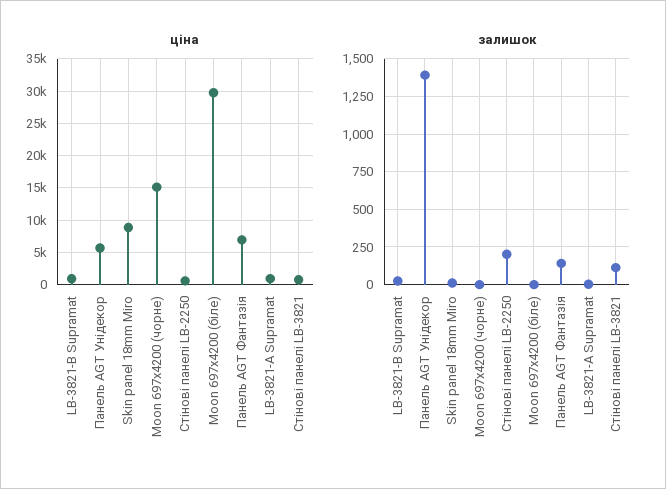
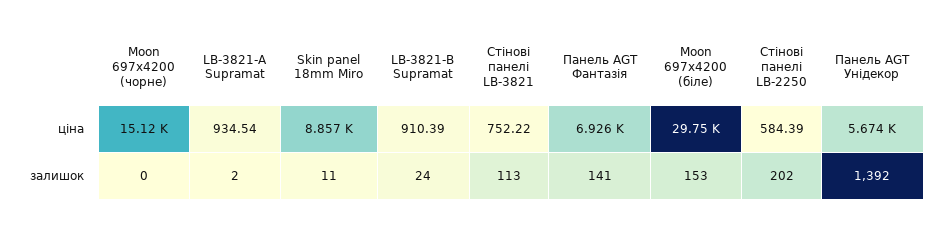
  {
    "ціна": {
      "LB-3821-В Supramat": 910.39,
      "Панель AGT Унідекор": 5674,
      "Skin panel 18mm Miro": 8857,
      "Moon 697x4200 (чорне)": 15120,
      "Стінові панелі LB-2250": 584.39,
      "Moon 697x4200 (біле)": 29750,
      "Панель AGT Фантазія": 6926,
      "LB-3821-А Supramat": 934.54,
      "Стінові панелі LB-3821": 752.22
    },
    "залишок": {
      "LB-3821-В Supramat": 24,
      "Панель AGT Унідекор": 1392,
      "Skin panel 18mm Miro": 11,
      "Moon 697x4200 (чорне)": 0,
      "Стінові панелі LB-2250": 202,
-     "Moon 697x4200 (біле)": 0,
+     "Moon 697x4200 (біле)": 153,
      "Панель AGT Фантазія": 141,
      "LB-3821-А Supramat": 2,
      "Стінові панелі LB-3821": 113
    }
  }

